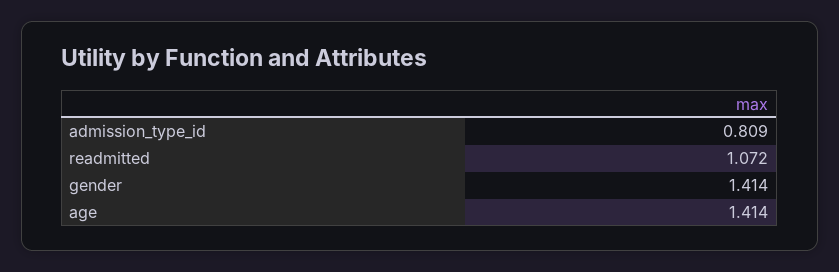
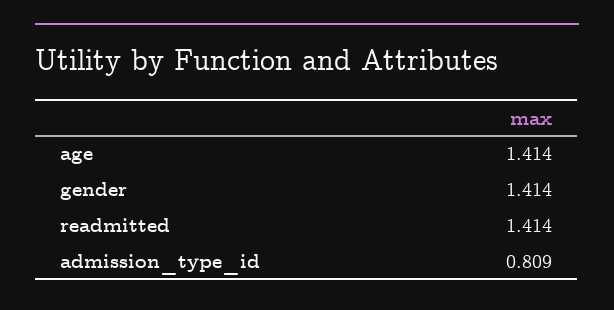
  {
    "admission_type_id": 0.809,
-   "readmitted": 1.072,
+   "readmitted": 1.414,
    "gender": 1.414,
    "age": 1.414
  }

